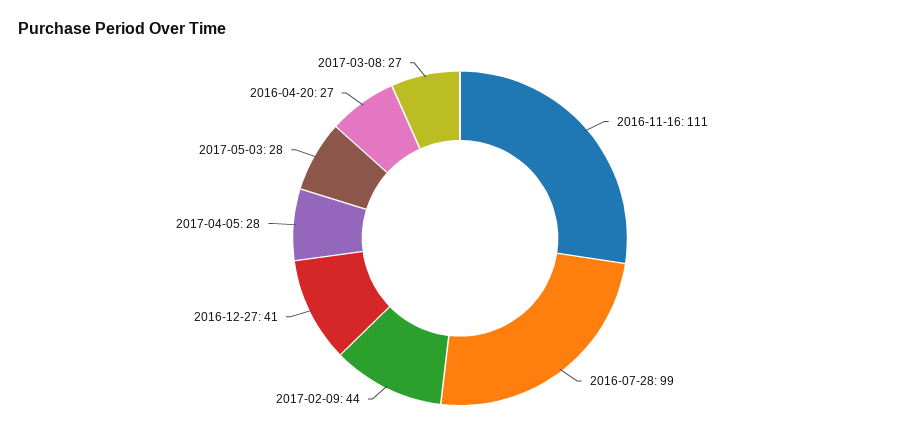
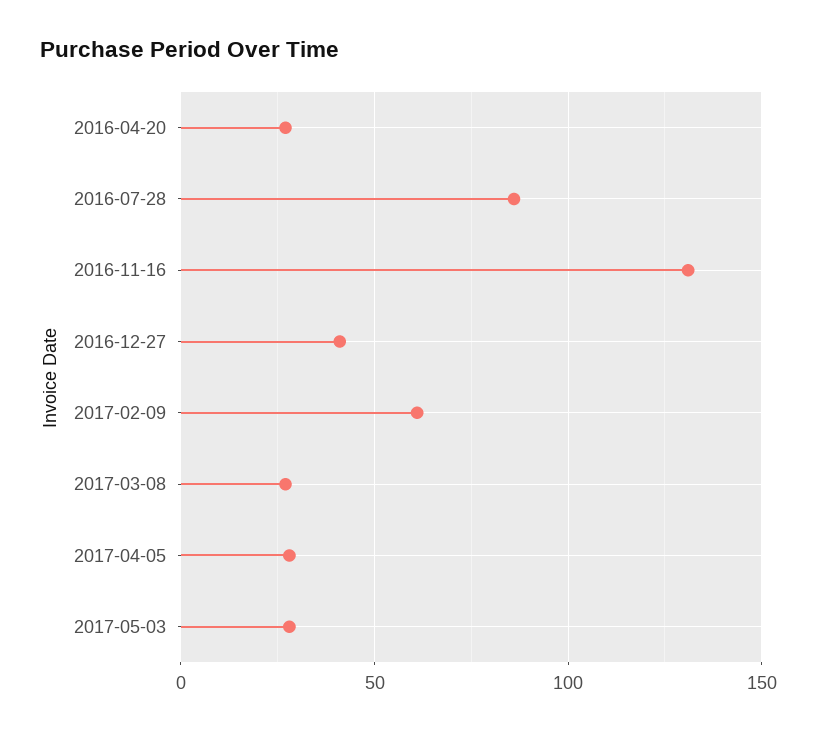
  {
-   "2016-11-16": 111,
+   "2016-11-16": 130,
-   "2016-07-28": 99,
+   "2016-07-28": 85,
-   "2017-02-09": 44,
+   "2017-02-09": 60,
    "2016-12-27": 41,
    "2017-04-05": 28,
    "2017-05-03": 28,
    "2016-04-20": 27,
    "2017-03-08": 27
  }

